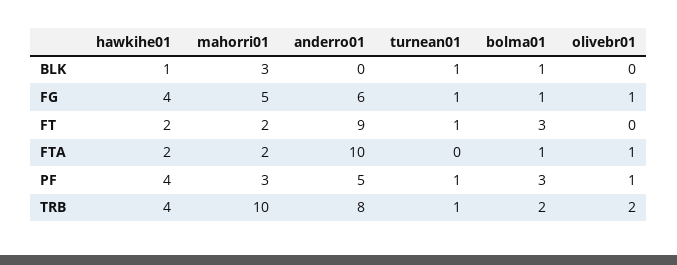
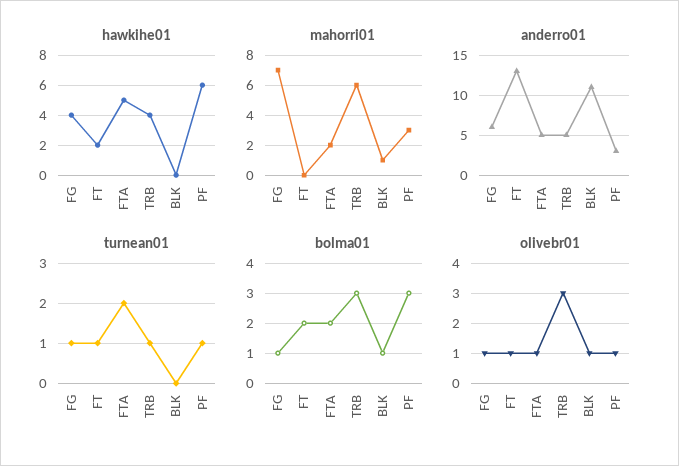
  {
    "hawkihe01": {
-     "BLK": 1,
+     "BLK": 0,
      "FG": 4,
      "FT": 2,
-     "FTA": 2,
+     "FTA": 5,
-     "PF": 4,
+     "PF": 6,
      "TRB": 4
    },
    "mahorri01": {
-     "BLK": 3,
+     "BLK": 1,
-     "FG": 5,
+     "FG": 7,
-     "FT": 2,
+     "FT": 0,
      "FTA": 2,
      "PF": 3,
-     "TRB": 10
+     "TRB": 6
    },
    "anderro01": {
-     "BLK": 0,
+     "BLK": 11,
      "FG": 6,
-     "FT": 9,
+     "FT": 13,
-     "FTA": 10,
+     "FTA": 5,
-     "PF": 5,
+     "PF": 3,
-     "TRB": 8
+     "TRB": 5
    },
    "turnean01": {
-     "BLK": 1,
+     "BLK": 0,
      "FG": 1,
      "FT": 1,
-     "FTA": 0,
+     "FTA": 2,
      "PF": 1,
      "TRB": 1
    },
    "bolma01": {
      "BLK": 1,
      "FG": 1,
-     "FT": 3,
+     "FT": 2,
-     "FTA": 1,
+     "FTA": 2,
      "PF": 3,
-     "TRB": 2
+     "TRB": 3
    },
    "olivebr01": {
-     "BLK": 0,
+     "BLK": 1,
      "FG": 1,
-     "FT": 0,
+     "FT": 1,
      "FTA": 1,
      "PF": 1,
-     "TRB": 2
+     "TRB": 3
    }
  }

